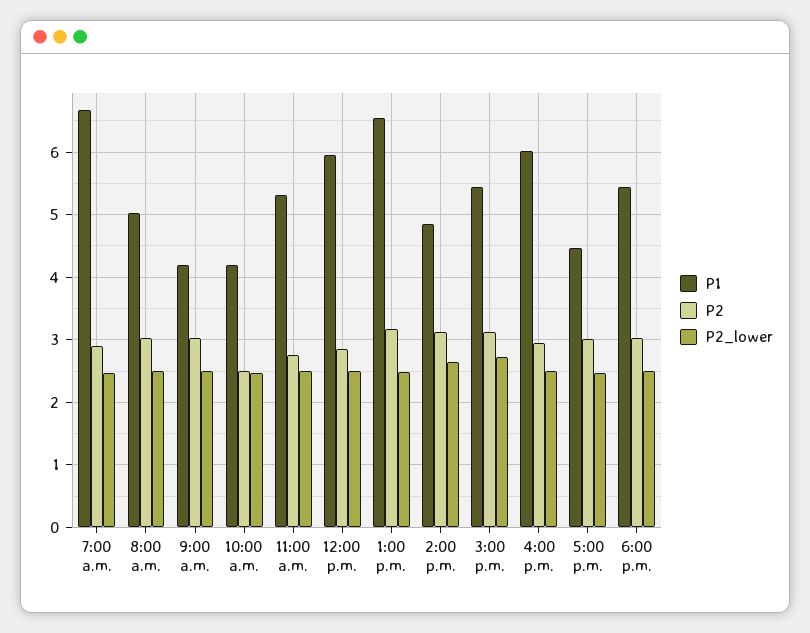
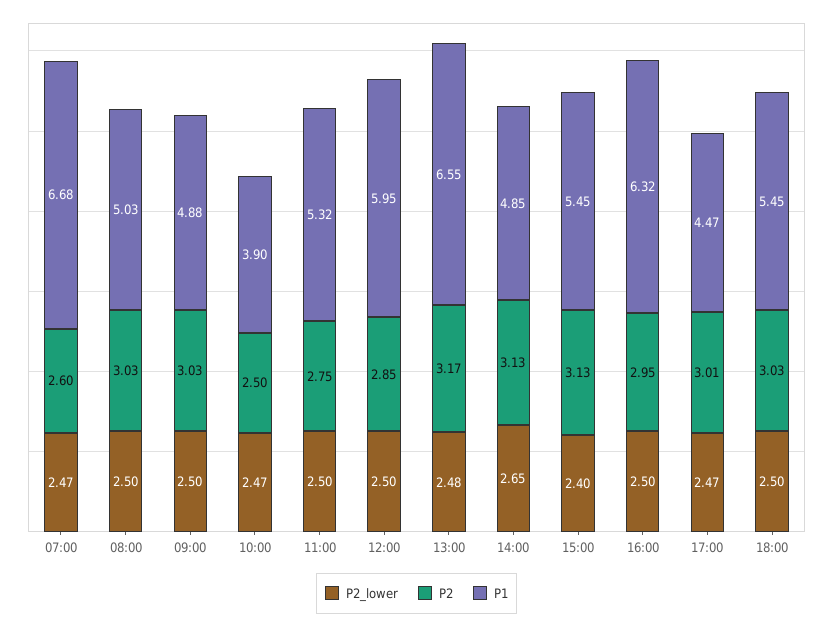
  {
    "P1": {
      "7:00 a.m.": 6.68,
      "8:00 a.m.": 5.03,
-     "9:00 a.m.": 4.2,
+     "9:00 a.m.": 4.88,
-     "10:00 a.m.": 4.2,
+     "10:00 a.m.": 3.9,
      "11:00 a.m.": 5.32,
      "12:00 p.m.": 5.95,
      "1:00 p.m.": 6.55,
      "2:00 p.m.": 4.85,
      "3:00 p.m.": 5.45,
-     "4:00 p.m.": 6,
+     "4:00 p.m.": 6.32,
      "5:00 p.m.": 4.47,
      "6:00 p.m.": 5.45
    },
    "P2": {
-     "7:00 a.m.": 2.9,
+     "7:00 a.m.": 2.6,
      "8:00 a.m.": 3.03,
      "9:00 a.m.": 3.03,
      "10:00 a.m.": 2.5,
      "11:00 a.m.": 2.75,
      "12:00 p.m.": 2.85,
      "1:00 p.m.": 3.17,
      "2:00 p.m.": 3.13,
      "3:00 p.m.": 3.13,
      "4:00 p.m.": 2.95,
      "5:00 p.m.": 3.01,
      "6:00 p.m.": 3.03
    },
    "P2_lower": {
      "7:00 a.m.": 2.47,
      "8:00 a.m.": 2.5,
      "9:00 a.m.": 2.5,
      "10:00 a.m.": 2.47,
      "11:00 a.m.": 2.5,
      "12:00 p.m.": 2.5,
      "1:00 p.m.": 2.48,
      "2:00 p.m.": 2.65,
-     "3:00 p.m.": 2.7,
+     "3:00 p.m.": 2.4,
      "4:00 p.m.": 2.5,
      "5:00 p.m.": 2.47,
      "6:00 p.m.": 2.5
    }
  }

